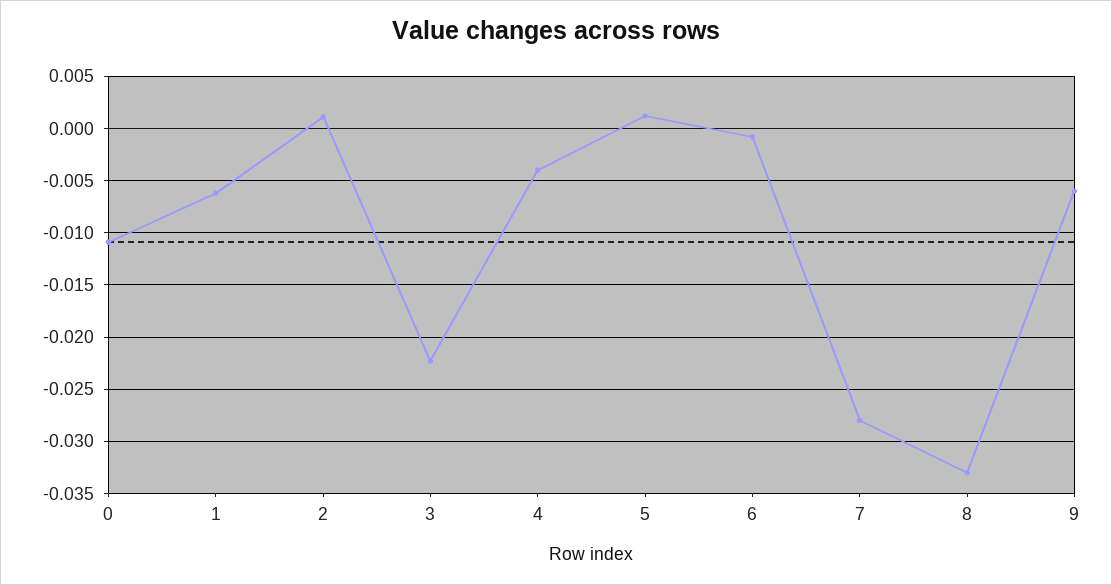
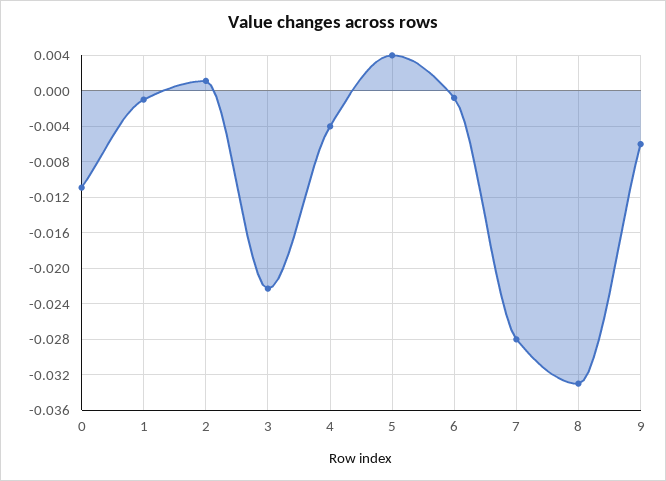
  {
    "0": -0.011,
-   "1": -0.006,
+   "1": -0.001,
    "2": 0.001,
    "3": -0.022,
    "4": -0.004,
-   "5": 0.001,
+   "5": 0.004,
    "6": -0.001,
    "7": -0.028,
    "8": -0.033,
    "9": -0.006
  }

